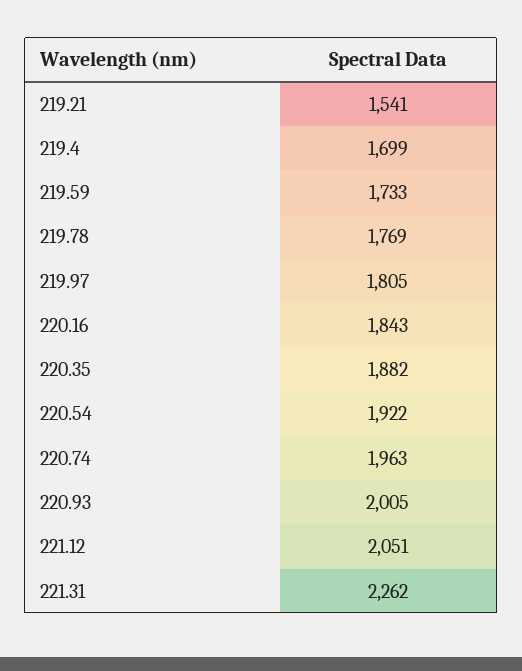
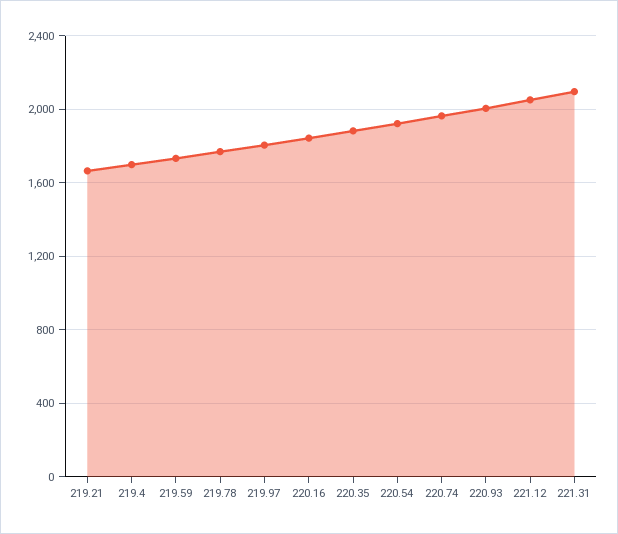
  {
-   "219.21": 1541,
+   "219.21": 1650,
    "219.4": 1699,
    "219.59": 1733,
    "219.78": 1769,
    "219.97": 1805,
    "220.16": 1843,
    "220.35": 1882,
    "220.54": 1922,
    "220.74": 1963,
    "220.93": 2005,
    "221.12": 2051,
-   "221.31": 2262
+   "221.31": 2100
  }

